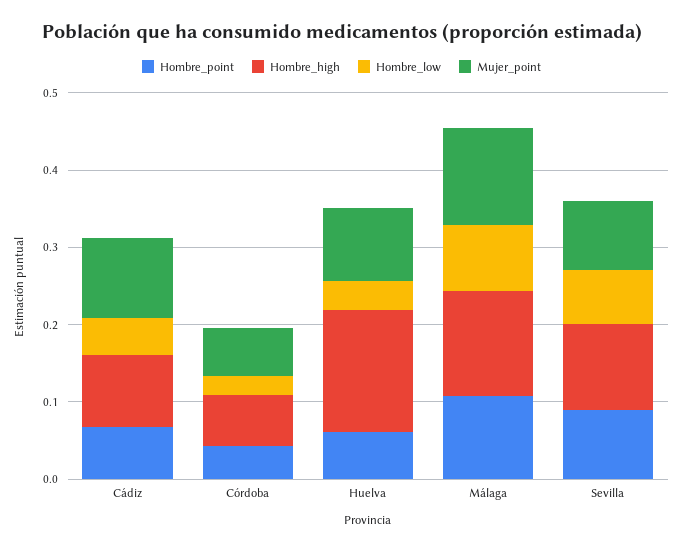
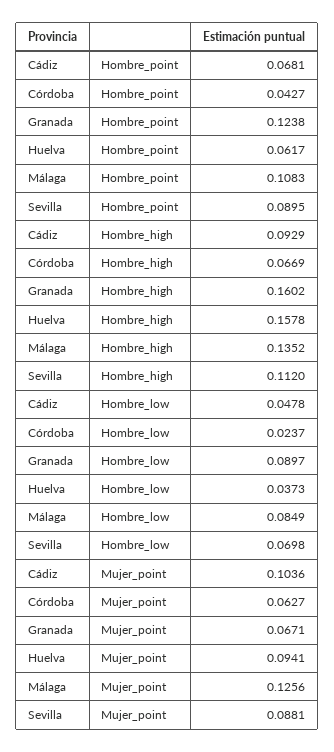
  {
    "Hombre_point": {
      "Cádiz": 0.0681,
      "Córdoba": 0.0427,
      "Huelva": 0.0617,
      "Málaga": 0.1083,
-     "Sevilla": 0.0895
+     "Sevilla": 0.0895,
+     "Granada": 0.1238
    },
    "Hombre_high": {
      "Cádiz": 0.0929,
      "Córdoba": 0.0669,
      "Huelva": 0.1578,
      "Málaga": 0.1352,
-     "Sevilla": 0.112
+     "Sevilla": 0.112,
+     "Granada": 0.1602
    },
    "Hombre_low": {
      "Cádiz": 0.0478,
      "Córdoba": 0.0237,
      "Huelva": 0.0373,
      "Málaga": 0.0849,
-     "Sevilla": 0.0698
+     "Sevilla": 0.0698,
+     "Granada": 0.0897
    },
    "Mujer_point": {
      "Cádiz": 0.1036,
      "Córdoba": 0.0627,
      "Huelva": 0.0941,
      "Málaga": 0.1256,
-     "Sevilla": 0.0881
+     "Sevilla": 0.0881,
+     "Granada": 0.0671
    }
  }

